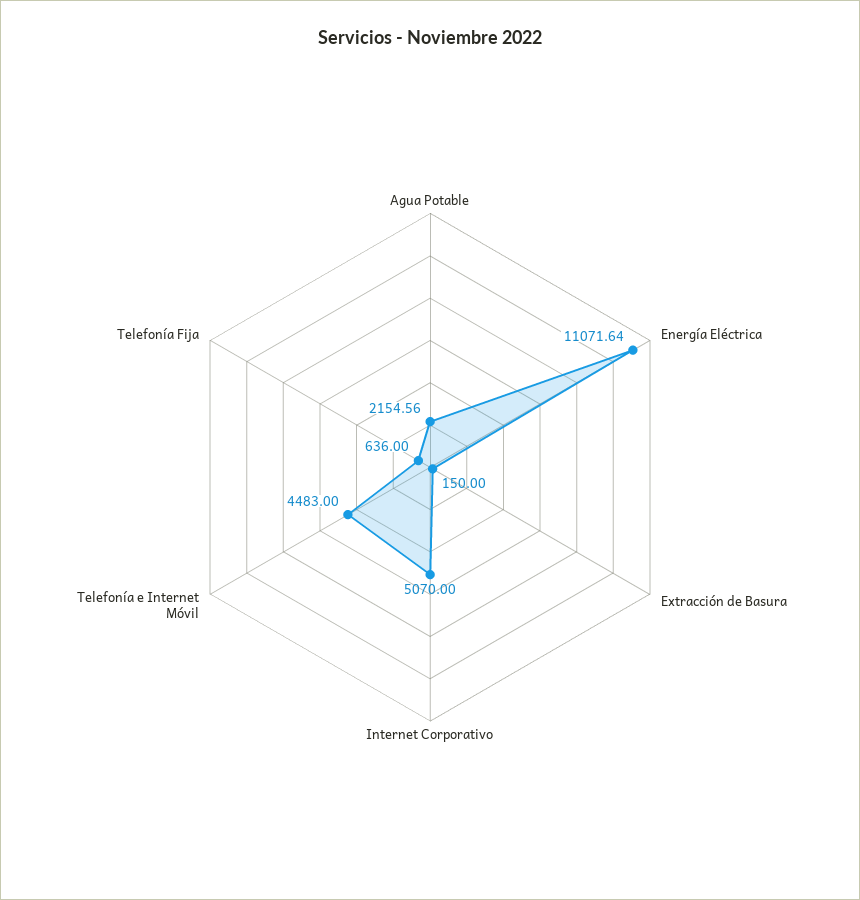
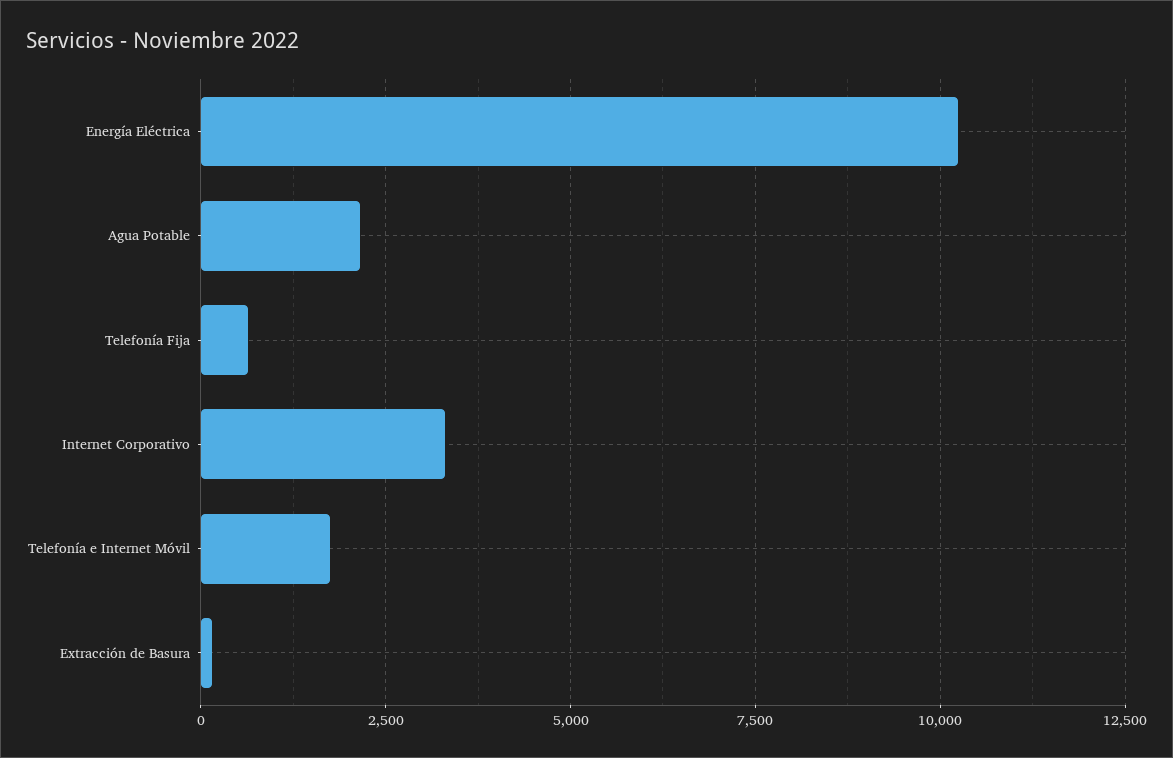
  {
    "Agua Potable": 2154.56,
-   "Energía Eléctrica": 11071.64,
+   "Energía Eléctrica": 10250,
    "Extracción de Basura": 150,
-   "Internet Corporativo": 5070,
+   "Internet Corporativo": 3250,
-   "Telefonía e Internet Móvil": 4483,
+   "Telefonía e Internet Móvil": 1750,
    "Telefonía Fija": 636
  }

